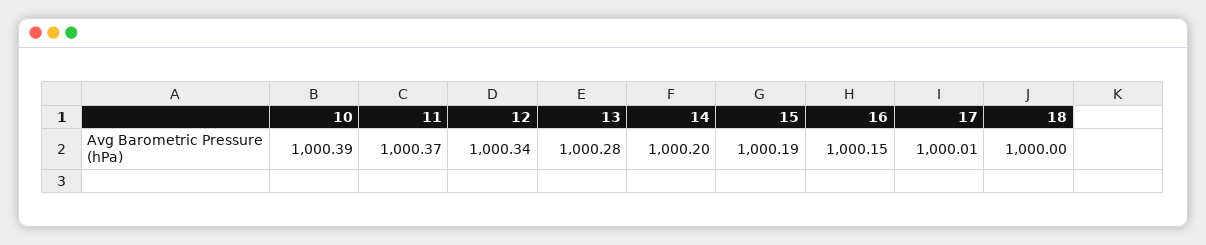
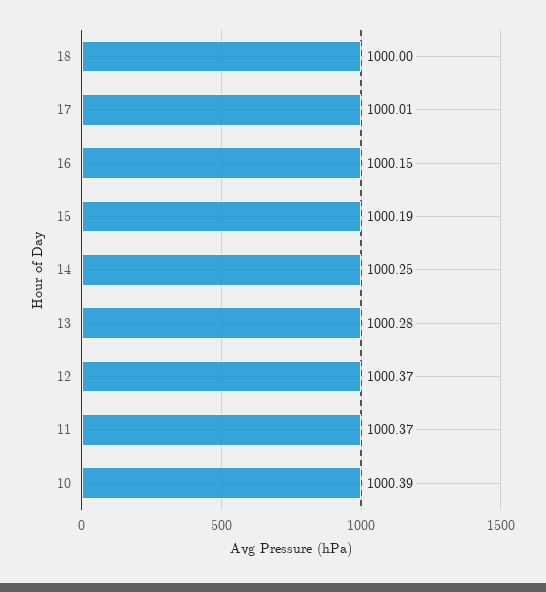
  {
    "10": 1000.39,
    "11": 1000.37,
-   "12": 1000.34,
+   "12": 1000.37,
    "13": 1000.28,
-   "14": 1000.2,
+   "14": 1000.25,
    "15": 1000.19,
    "16": 1000.15,
    "17": 1000.01,
    "18": 1000
  }

